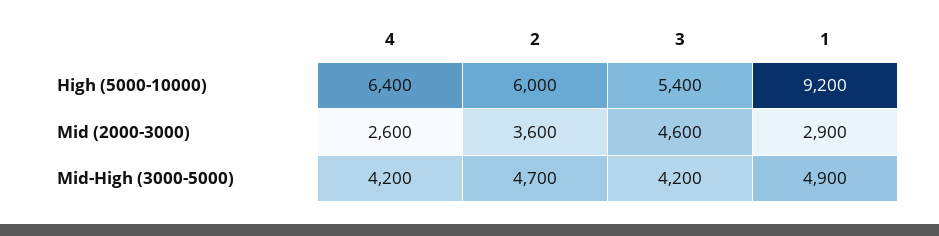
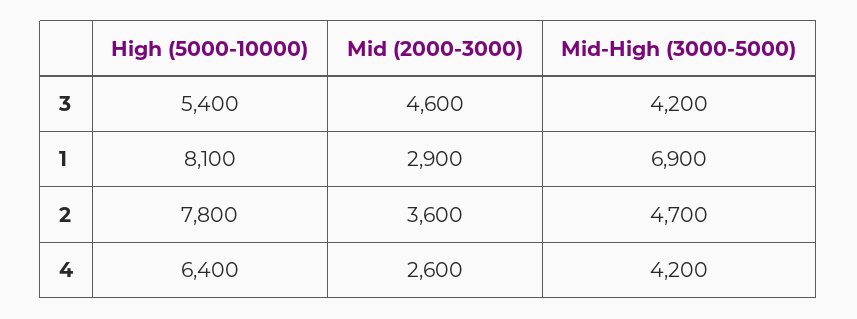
  {
    "4": {
      "High (5000-10000)": 6400,
      "Mid (2000-3000)": 2600,
      "Mid-High (3000-5000)": 4200
    },
    "2": {
-     "High (5000-10000)": 6000,
+     "High (5000-10000)": 7800,
      "Mid (2000-3000)": 3600,
      "Mid-High (3000-5000)": 4700
    },
    "3": {
      "High (5000-10000)": 5400,
      "Mid (2000-3000)": 4600,
      "Mid-High (3000-5000)": 4200
    },
    "1": {
-     "High (5000-10000)": 9200,
+     "High (5000-10000)": 8100,
      "Mid (2000-3000)": 2900,
-     "Mid-High (3000-5000)": 4900
+     "Mid-High (3000-5000)": 6900
    }
  }

